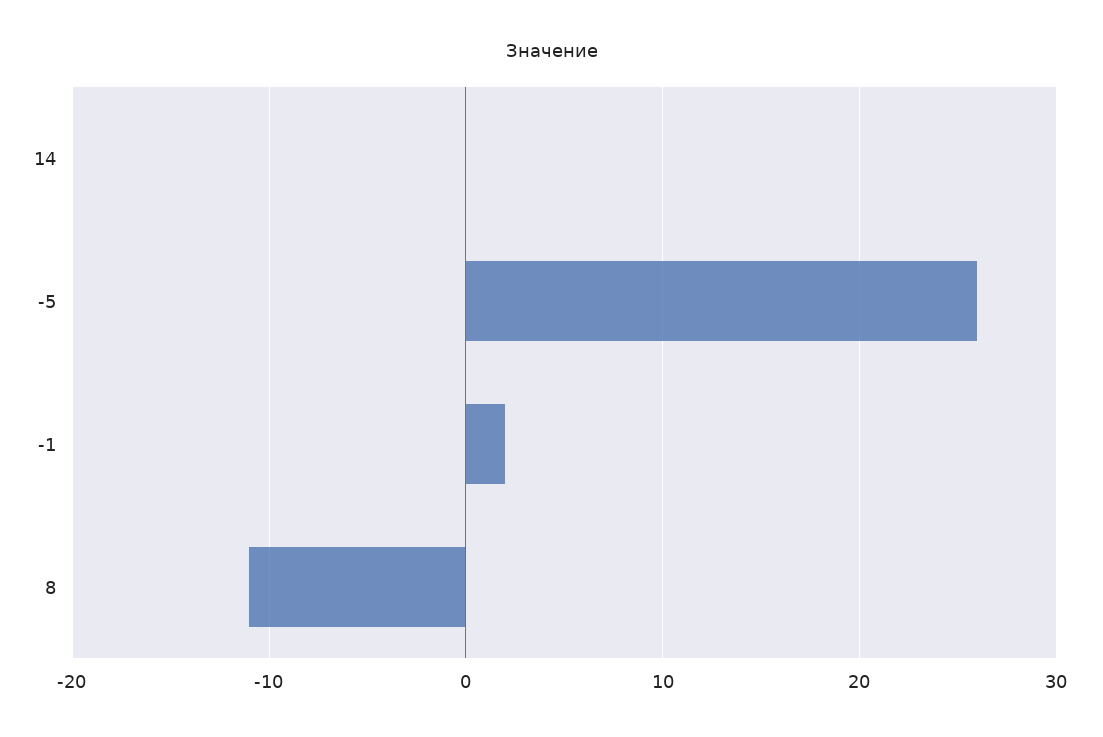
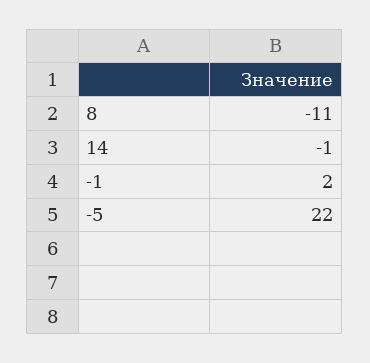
  {
-   "14": 0,
+   "14": -1,
-   "-5": 26,
+   "-5": 22,
    "-1": 2,
    "8": -11
  }

